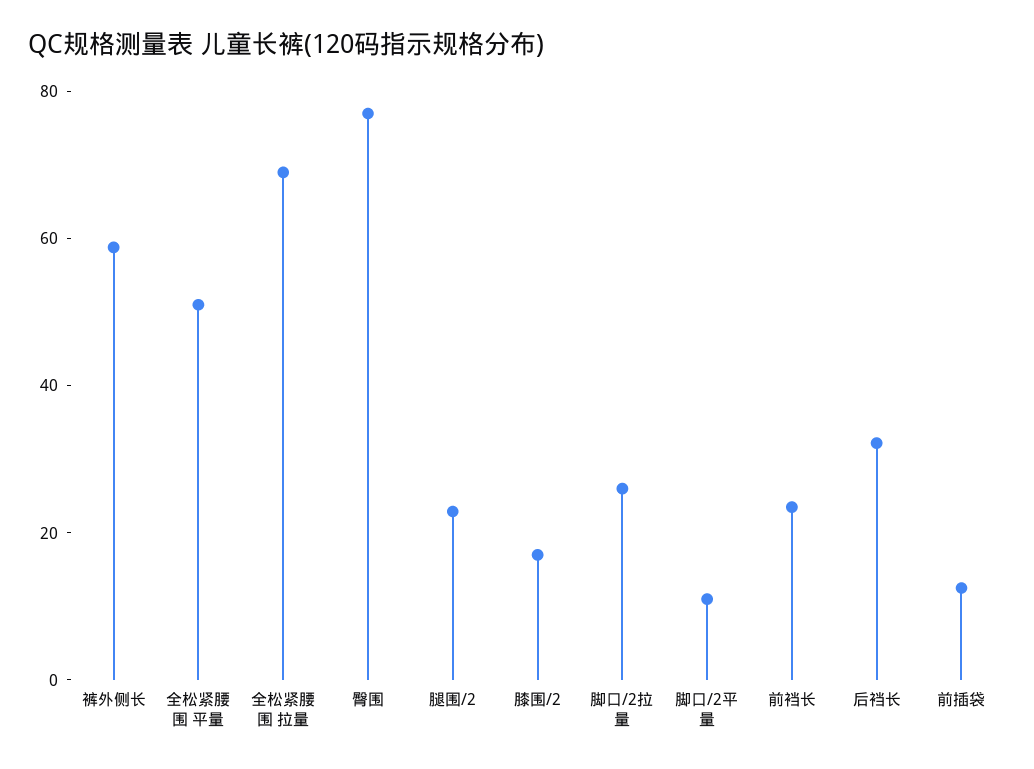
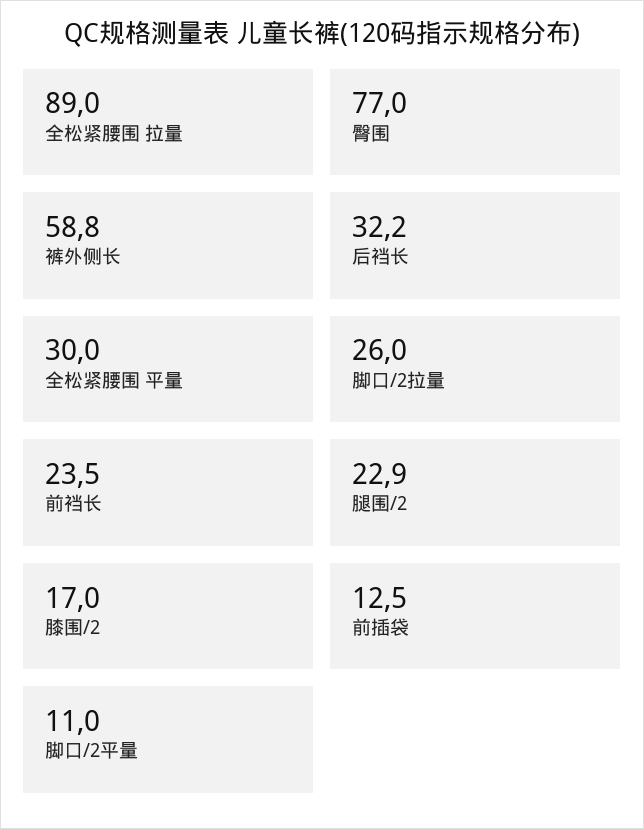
  {
    "裤外侧长": 58.8,
-   "全松紧腰围 平量": 50,
+   "全松紧腰围 平量": 30,
-   "全松紧腰围 拉量": 70,
+   "全松紧腰围 拉量": 89,
    "臀围": 77,
    "腿围/2": 22.9,
    "膝围/2": 17,
    "脚口/2拉量": 26,
    "脚口/2平量": 11,
    "前裆长": 23.5,
    "后裆长": 32.2,
    "前插袋": 12.5
  }

